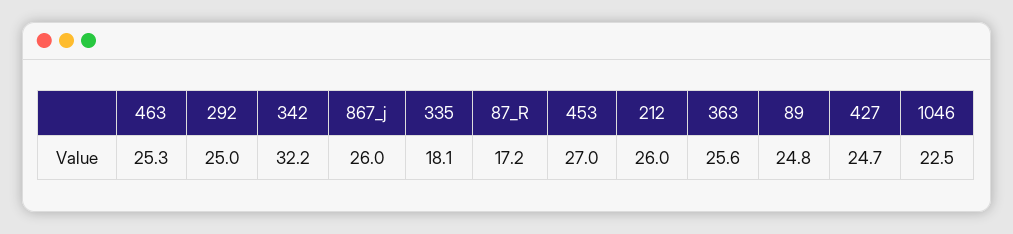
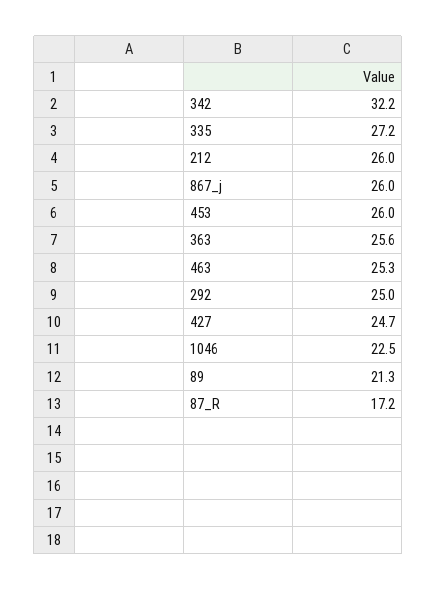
  {
    "463": 25.3,
    "292": 25,
    "342": 32.2,
    "867_j": 26,
-   "335": 18.1,
+   "335": 27.2,
    "87_R": 17.2,
-   "453": 27,
+   "453": 26,
    "212": 26,
    "363": 25.6,
-   "89": 24.8,
+   "89": 21.3,
    "427": 24.7,
    "1046": 22.5
  }

